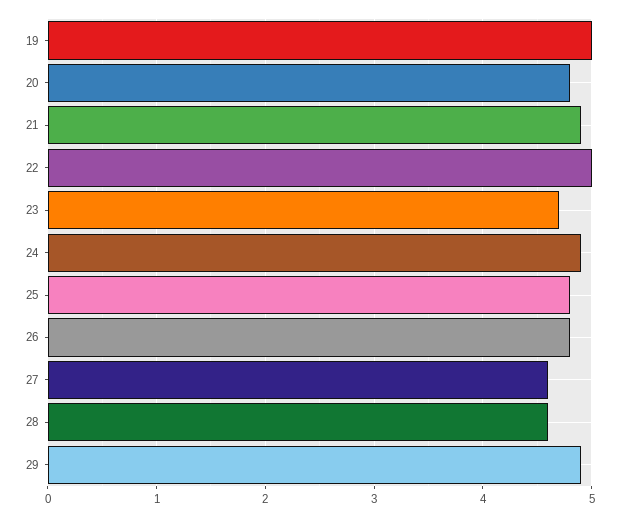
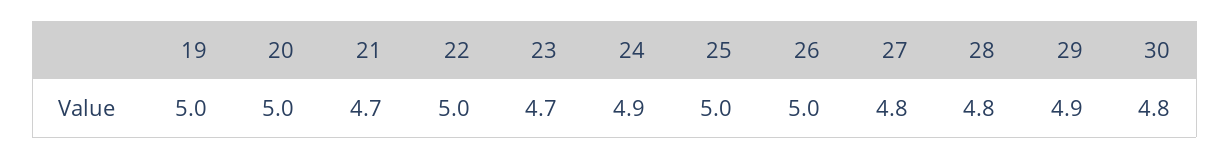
  {
    "19": 5,
-   "20": 4.8,
+   "20": 5,
-   "21": 4.9,
+   "21": 4.7,
    "22": 5,
    "23": 4.7,
    "24": 4.9,
-   "25": 4.8,
+   "25": 5,
-   "26": 4.8,
+   "26": 5,
-   "27": 4.6,
+   "27": 4.8,
-   "28": 4.6,
+   "28": 4.8,
-   "29": 4.9
+   "29": 4.9,
+   "30": 4.8
  }

